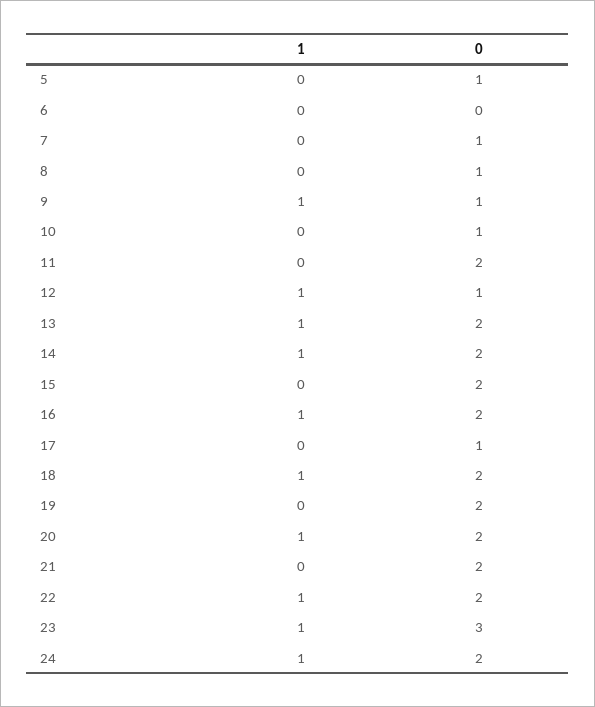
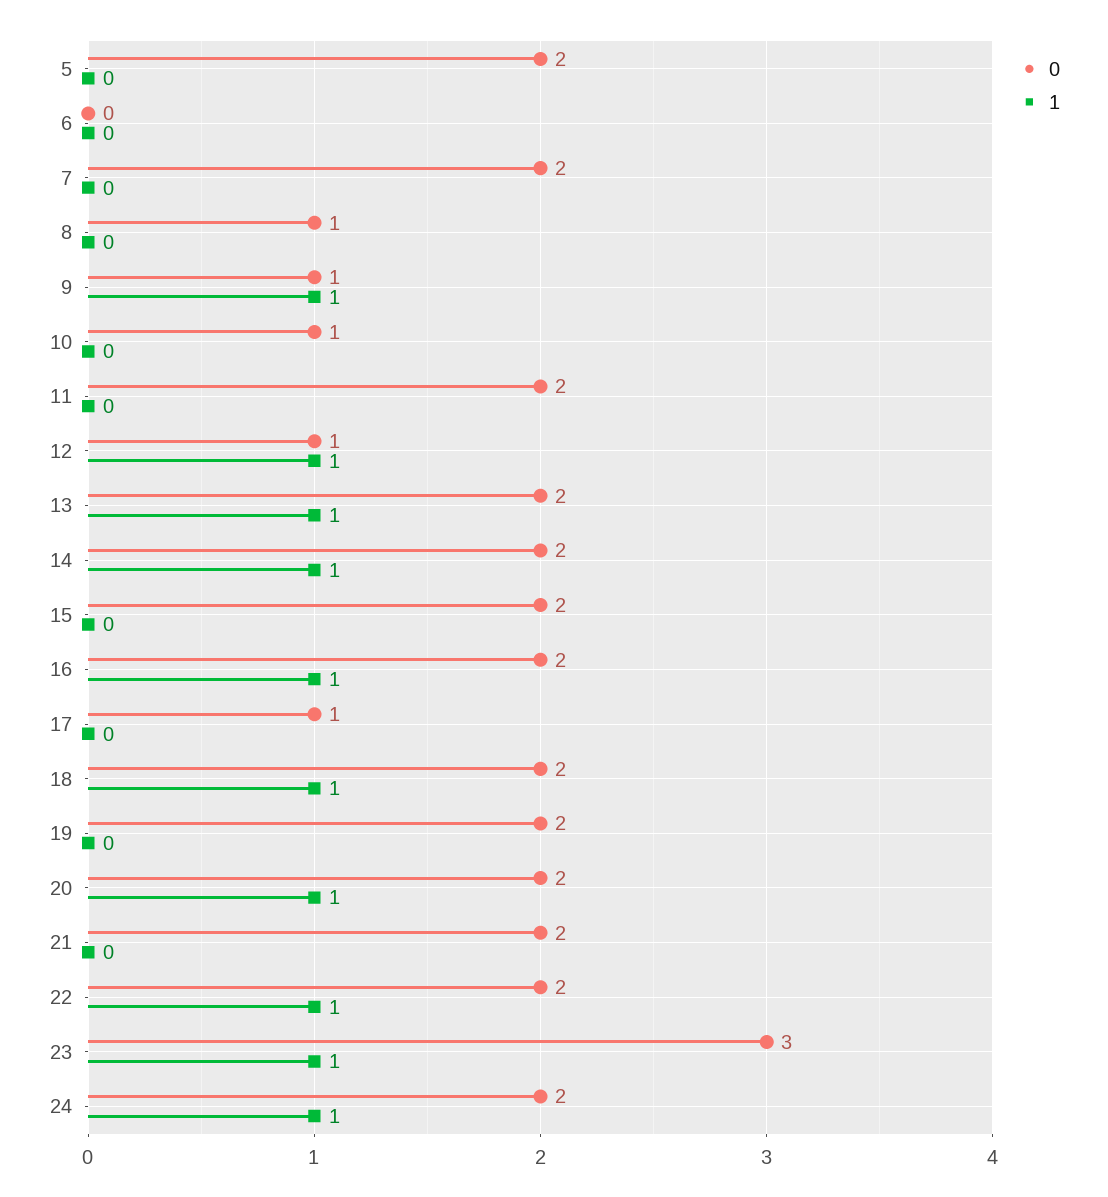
  {
    "1": {
      "5": 0,
      "6": 0,
      "7": 0,
      "8": 0,
      "9": 1,
      "10": 0,
      "11": 0,
      "12": 1,
      "13": 1,
      "14": 1,
      "15": 0,
      "16": 1,
      "17": 0,
      "18": 1,
      "19": 0,
      "20": 1,
      "21": 0,
      "22": 1,
      "23": 1,
      "24": 1
    },
    "0": {
-     "5": 1,
+     "5": 2,
      "6": 0,
-     "7": 1,
+     "7": 2,
      "8": 1,
      "9": 1,
      "10": 1,
      "11": 2,
      "12": 1,
      "13": 2,
      "14": 2,
      "15": 2,
      "16": 2,
      "17": 1,
      "18": 2,
      "19": 2,
      "20": 2,
      "21": 2,
      "22": 2,
      "23": 3,
      "24": 2
    }
  }

